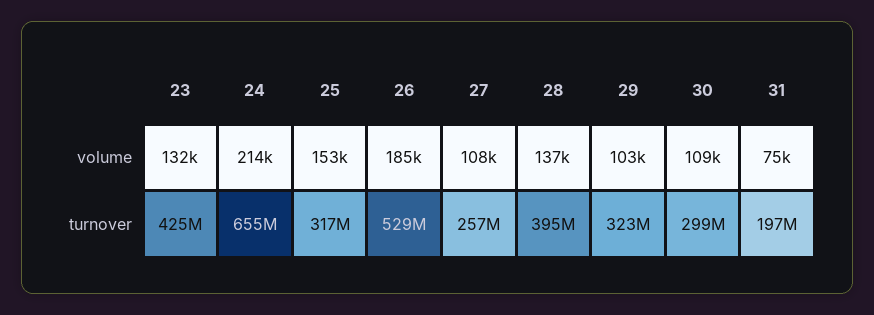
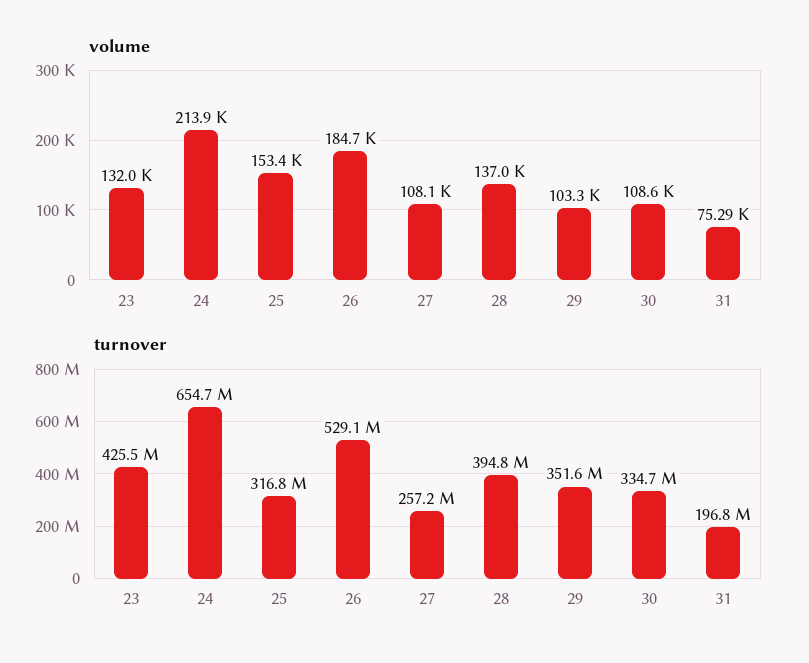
  {
    "volume": {
      "23": 132000,
      "24": 213900,
      "25": 153400,
      "26": 184700,
      "27": 108100,
      "28": 137000,
      "29": 103300,
      "30": 108600,
      "31": 75290
    },
    "turnover": {
      "23": 425500000,
      "24": 654700000,
      "25": 316800000,
      "26": 529100000,
      "27": 257200000,
      "28": 394800000,
-     "29": 323000000,
+     "29": 351600000,
-     "30": 299000000,
+     "30": 334700000,
      "31": 196800000
    }
  }

